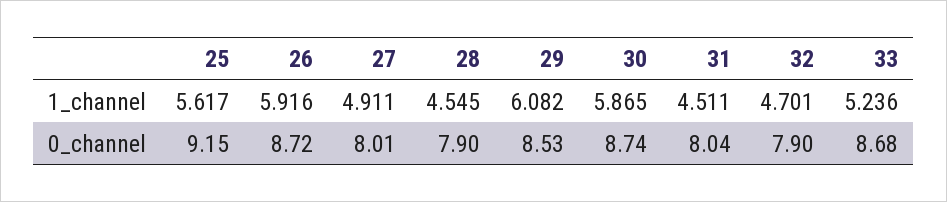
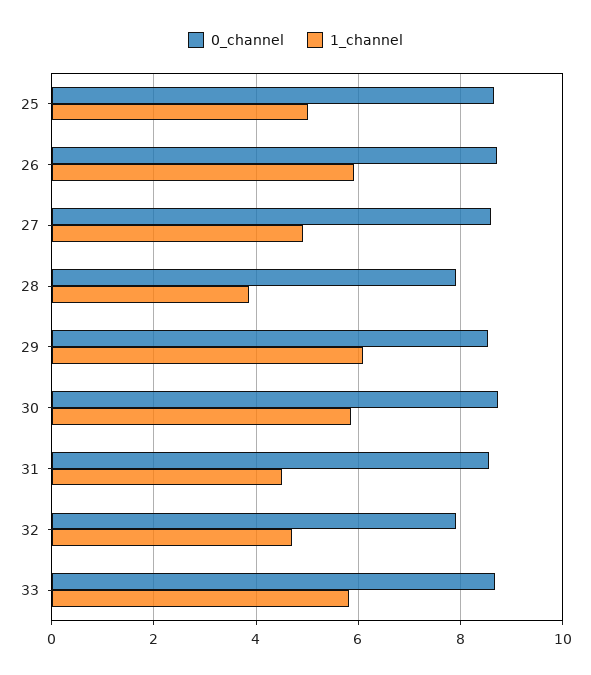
  {
    "1_channel": {
-     "25": 5.617,
+     "25": 5,
      "26": 5.916,
      "27": 4.911,
-     "28": 4.545,
+     "28": 3.8,
      "29": 6.082,
      "30": 5.865,
      "31": 4.511,
      "32": 4.701,
-     "33": 5.236
+     "33": 5.8
    },
    "0_channel": {
-     "25": 9.15,
+     "25": 8.6,
      "26": 8.72,
-     "27": 8.01,
+     "27": 8.6,
      "28": 7.9,
      "29": 8.53,
      "30": 8.74,
-     "31": 8.04,
+     "31": 8.6,
      "32": 7.9,
      "33": 8.68
    }
  }

